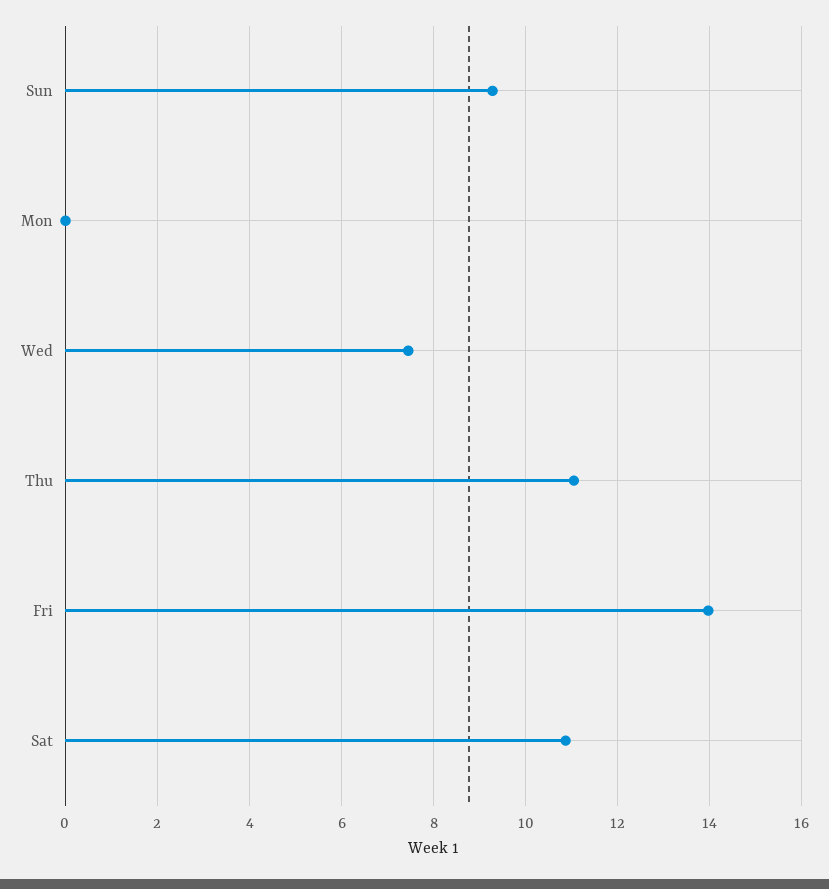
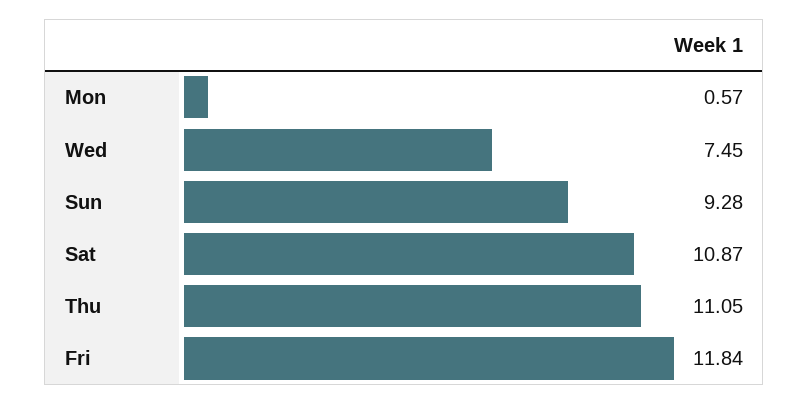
  {
    "Sun": 9.28,
-   "Mon": 0,
+   "Mon": 0.57,
    "Wed": 7.45,
    "Thu": 11.05,
-   "Fri": 14,
+   "Fri": 11.84,
    "Sat": 10.87
  }

